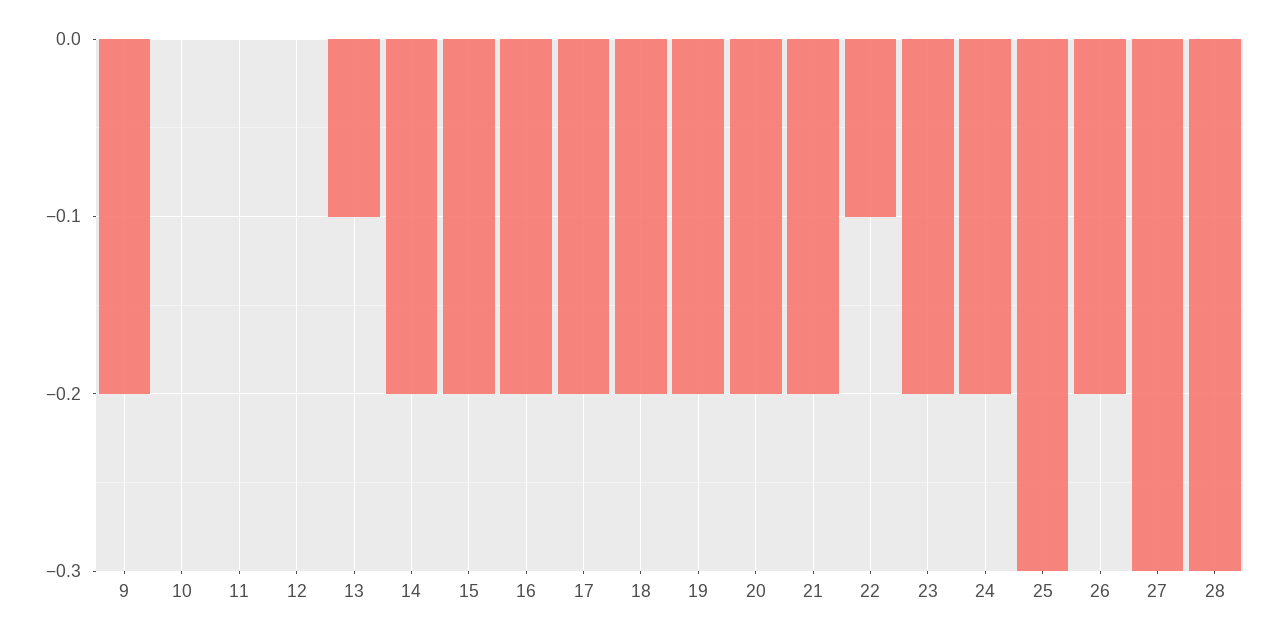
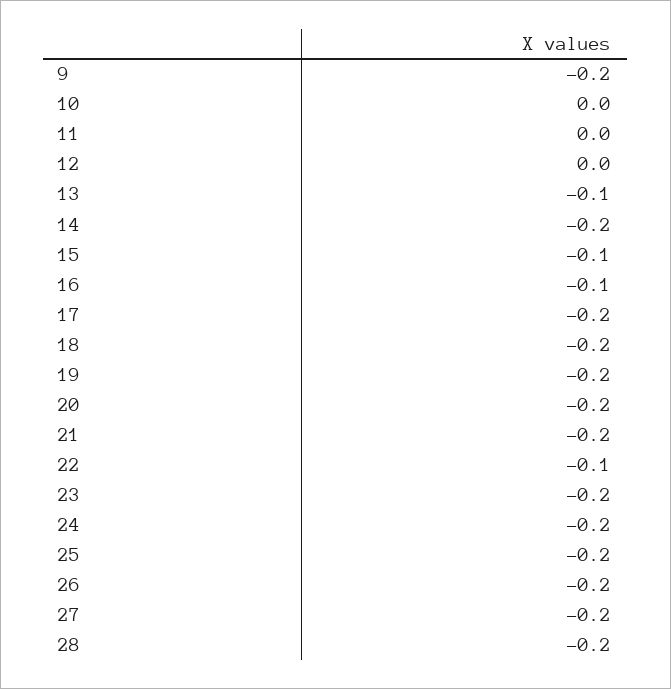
  {
    "9": -0.2,
    "10": 0,
    "11": 0,
    "12": 0,
    "13": -0.1,
    "14": -0.2,
-   "15": -0.2,
+   "15": -0.1,
-   "16": -0.2,
+   "16": -0.1,
    "17": -0.2,
    "18": -0.2,
    "19": -0.2,
    "20": -0.2,
    "21": -0.2,
    "22": -0.1,
    "23": -0.2,
    "24": -0.2,
-   "25": -0.3,
+   "25": -0.2,
    "26": -0.2,
-   "27": -0.3,
+   "27": -0.2,
-   "28": -0.3
+   "28": -0.2
  }

